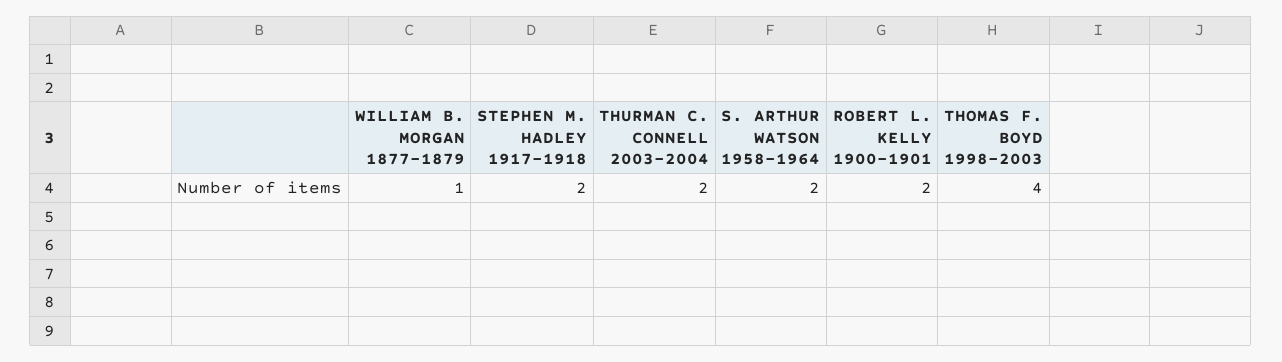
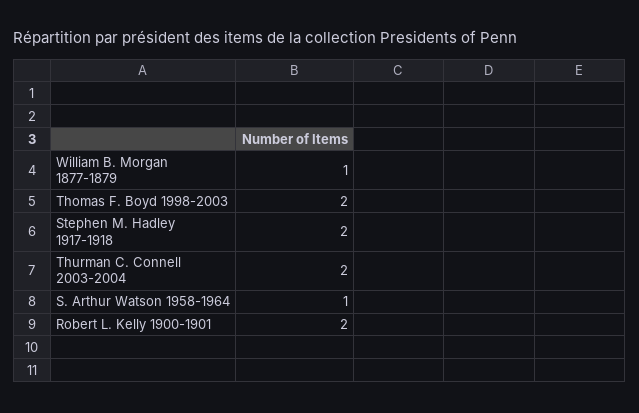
  {
    "WILLIAM B. MORGAN 1877-1879": 1,
    "STEPHEN M. HADLEY 1917-1918": 2,
    "THURMAN C. CONNELL 2003-2004": 2,
-   "S. ARTHUR WATSON 1958-1964": 2,
+   "S. ARTHUR WATSON 1958-1964": 1,
    "ROBERT L. KELLY 1900-1901": 2,
-   "THOMAS F. BOYD 1998-2003": 4
+   "THOMAS F. BOYD 1998-2003": 2
  }

